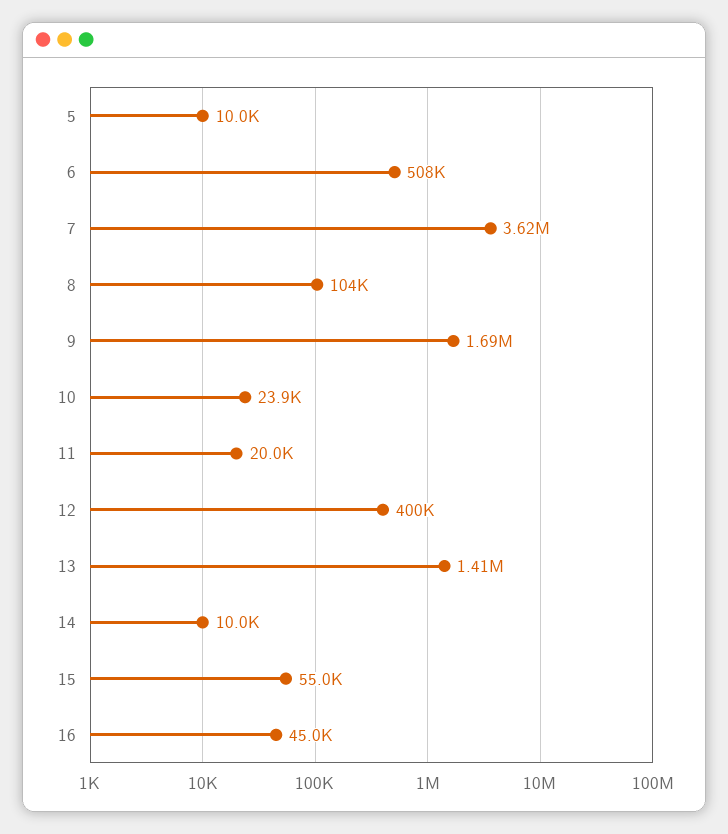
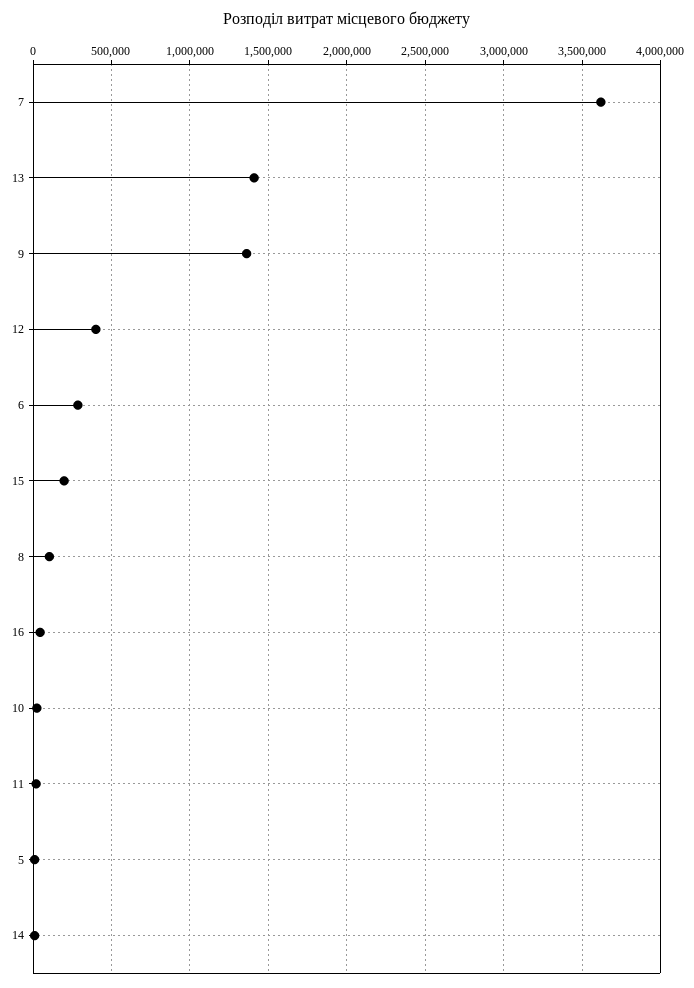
  {
    "5": 10000,
-   "6": 508000,
+   "6": 300000,
    "7": 3620000,
    "8": 104000,
-   "9": 1690000,
+   "9": 1350000,
    "10": 23900,
    "11": 20000,
    "12": 400000,
    "13": 1410000,
    "14": 10000,
-   "15": 55000,
+   "15": 200000,
    "16": 45000
  }

